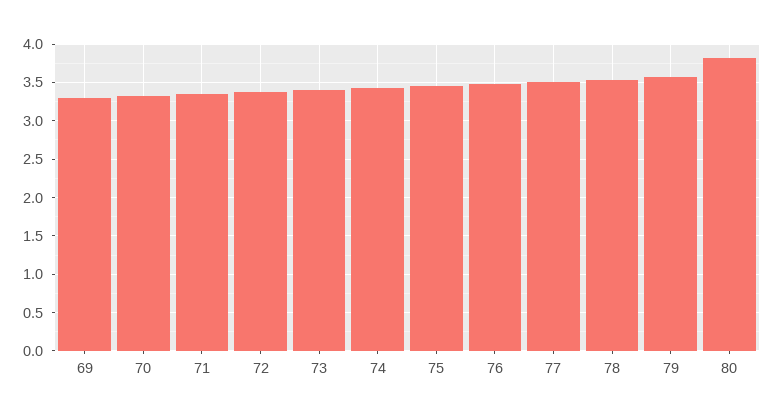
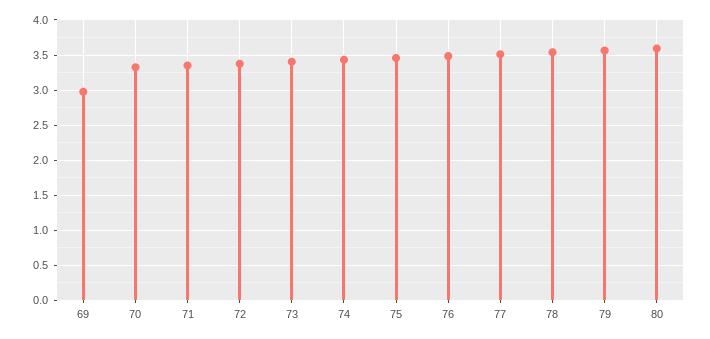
  {
-   "69": 3.3,
+   "69": 3,
    "70": 3.3,
    "71": 3.4,
    "72": 3.4,
    "73": 3.4,
    "74": 3.4,
    "75": 3.5,
    "76": 3.5,
    "77": 3.5,
    "78": 3.5,
    "79": 3.6,
-   "80": 3.8
+   "80": 3.6
  }

